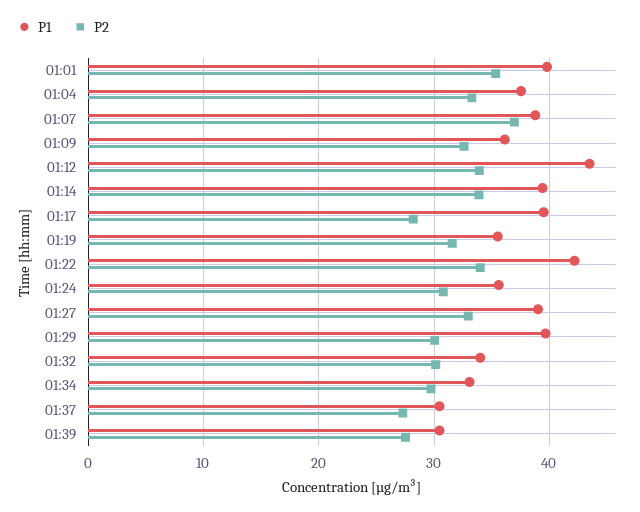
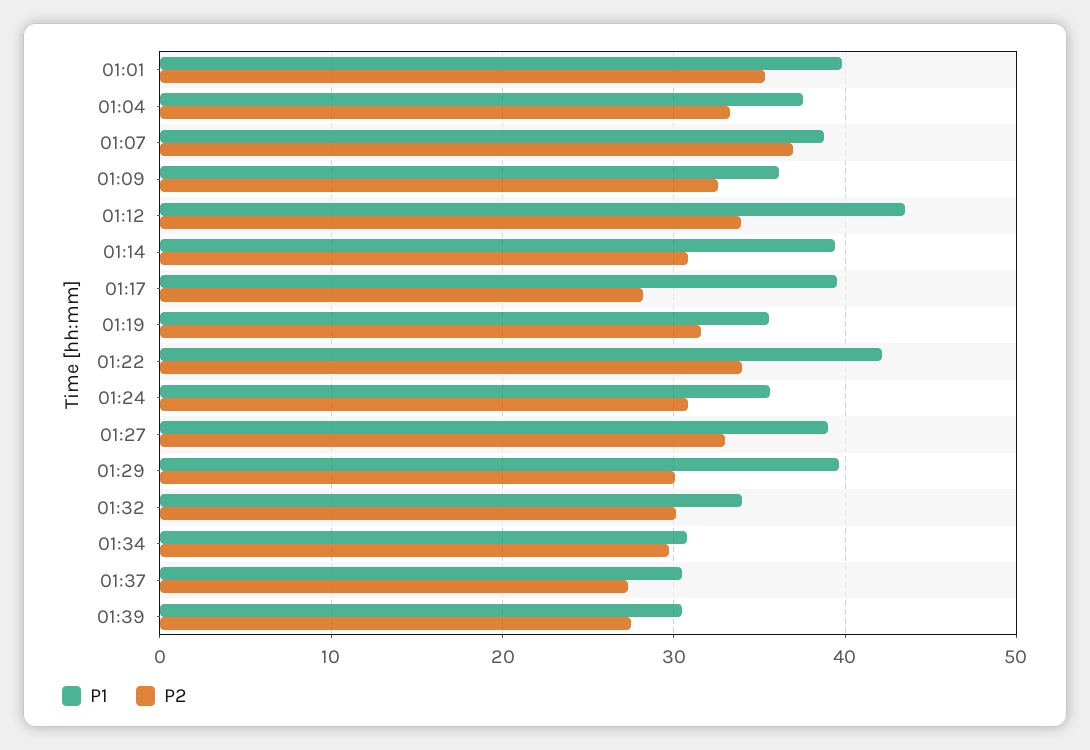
  {
    "P1": {
      "01:01": 40,
      "01:04": 38,
      "01:07": 39,
      "01:09": 36,
      "01:12": 43,
      "01:14": 39,
      "01:17": 40,
      "01:19": 36,
      "01:22": 42,
      "01:24": 36,
      "01:27": 39,
      "01:29": 40,
      "01:32": 34,
-     "01:34": 33,
+     "01:34": 31,
      "01:37": 30,
      "01:39": 30
    },
    "P2": {
      "01:01": 35,
      "01:04": 33,
      "01:07": 37,
      "01:09": 33,
      "01:12": 34,
-     "01:14": 34,
+     "01:14": 31,
      "01:17": 28,
      "01:19": 32,
      "01:22": 34,
      "01:24": 31,
      "01:27": 33,
      "01:29": 30,
      "01:32": 30,
      "01:34": 30,
      "01:37": 27,
      "01:39": 28
    }
  }

